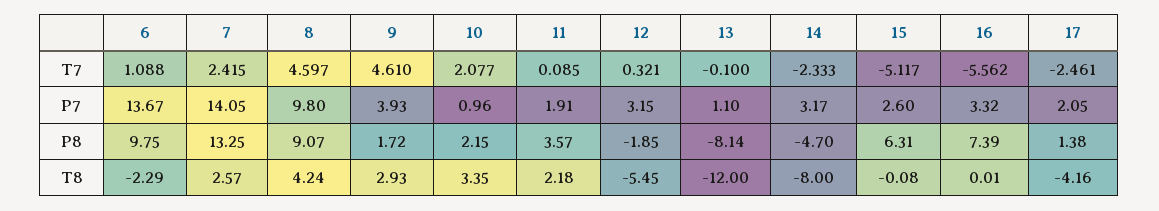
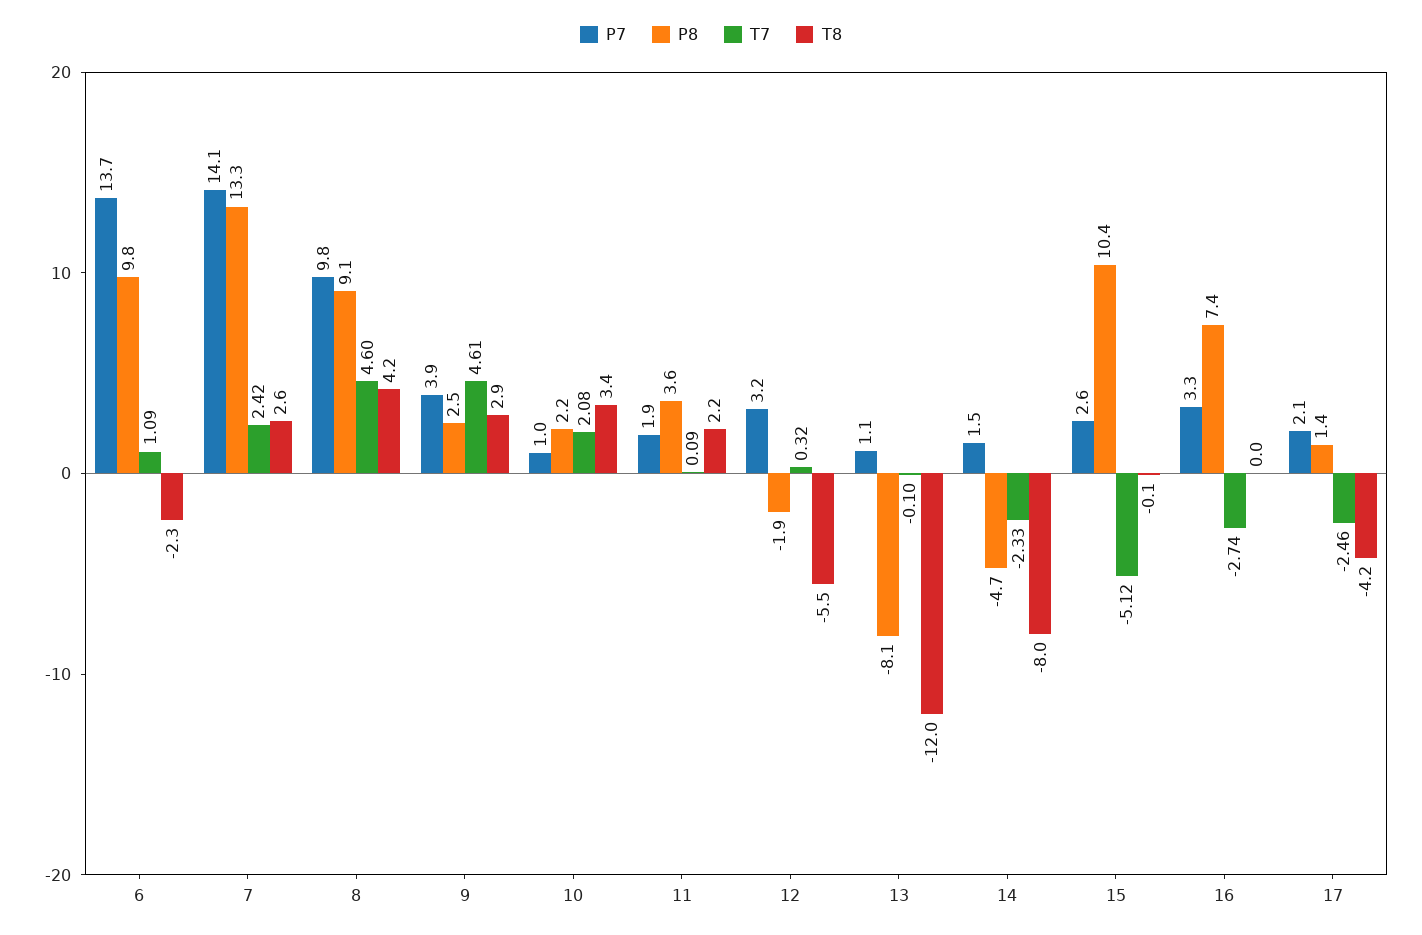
  {
    "T7": {
      "6": 1.088,
      "7": 2.415,
      "8": 4.597,
      "9": 4.61,
      "10": 2.077,
      "11": 0.085,
      "12": 0.321,
      "13": -0.1,
      "14": -2.333,
      "15": -5.117,
-     "16": -5.562,
+     "16": -2.74,
      "17": -2.461
    },
    "P7": {
      "6": 13.67,
      "7": 14.05,
      "8": 9.8,
      "9": 3.93,
      "10": 0.96,
      "11": 1.91,
      "12": 3.15,
      "13": 1.1,
-     "14": 3.17,
+     "14": 1.5,
      "15": 2.6,
      "16": 3.32,
      "17": 2.05
    },
    "P8": {
      "6": 9.75,
      "7": 13.25,
      "8": 9.07,
-     "9": 1.72,
+     "9": 2.5,
      "10": 2.15,
      "11": 3.57,
      "12": -1.85,
      "13": -8.14,
      "14": -4.7,
-     "15": 6.31,
+     "15": 10.4,
      "16": 7.39,
      "17": 1.38
    },
    "T8": {
      "6": -2.29,
      "7": 2.57,
      "8": 4.24,
      "9": 2.93,
      "10": 3.35,
      "11": 2.18,
      "12": -5.45,
      "13": -12,
      "14": -8,
      "15": -0.08,
      "16": 0.01,
      "17": -4.16
    }
  }

